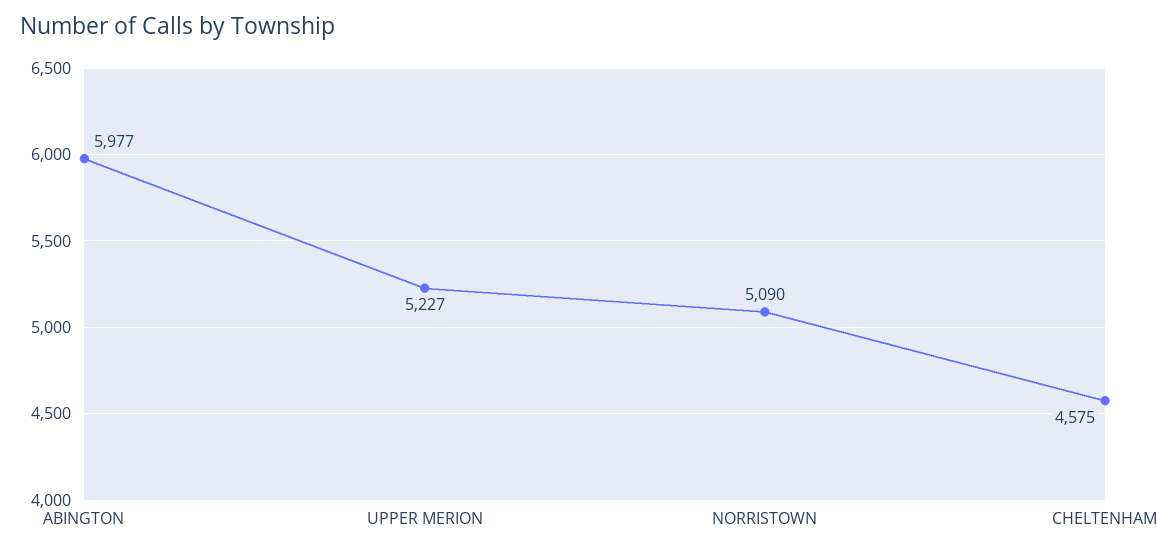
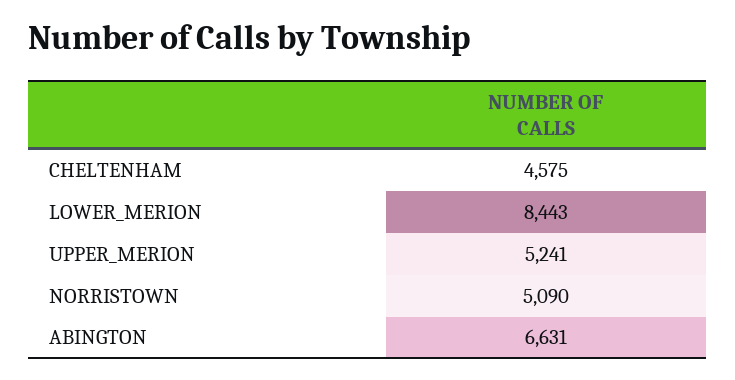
  {
-   "ABINGTON": 5977,
+   "ABINGTON": 6631,
-   "UPPER MERION": 5227,
+   "UPPER MERION": 5241,
    "NORRISTOWN": 5090,
-   "CHELTENHAM": 4575
+   "CHELTENHAM": 4575,
+   "LOWER_MERION": 8443
  }

